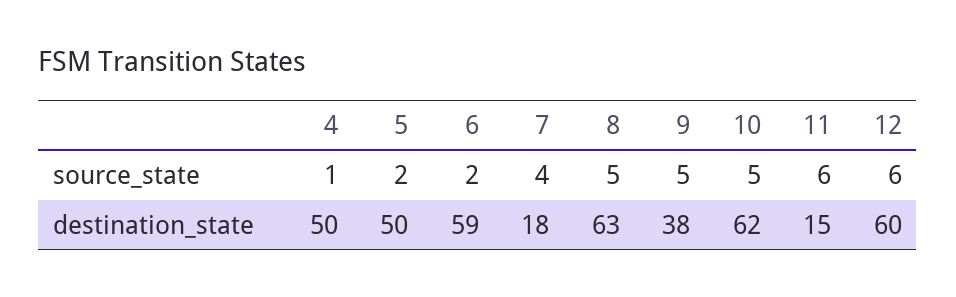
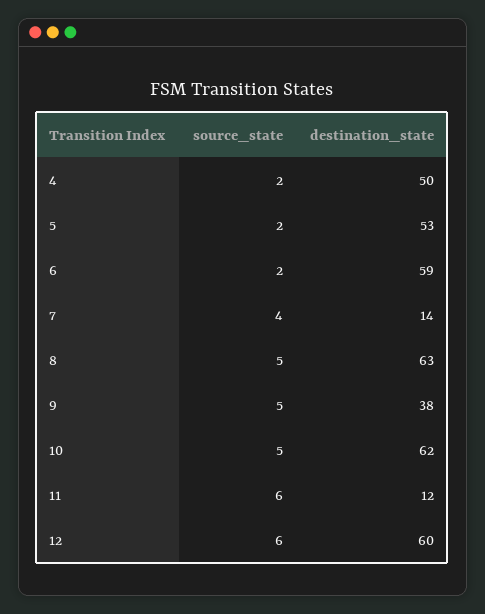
  {
    "4": {
-     "source_state": 1,
+     "source_state": 2,
      "destination_state": 50
    },
    "5": {
      "source_state": 2,
-     "destination_state": 50
+     "destination_state": 53
    },
    "6": {
      "source_state": 2,
      "destination_state": 59
    },
    "7": {
      "source_state": 4,
-     "destination_state": 18
+     "destination_state": 14
    },
    "8": {
      "source_state": 5,
      "destination_state": 63
    },
    "9": {
      "source_state": 5,
      "destination_state": 38
    },
    "10": {
      "source_state": 5,
      "destination_state": 62
    },
    "11": {
      "source_state": 6,
-     "destination_state": 15
+     "destination_state": 12
    },
    "12": {
      "source_state": 6,
      "destination_state": 60
    }
  }

